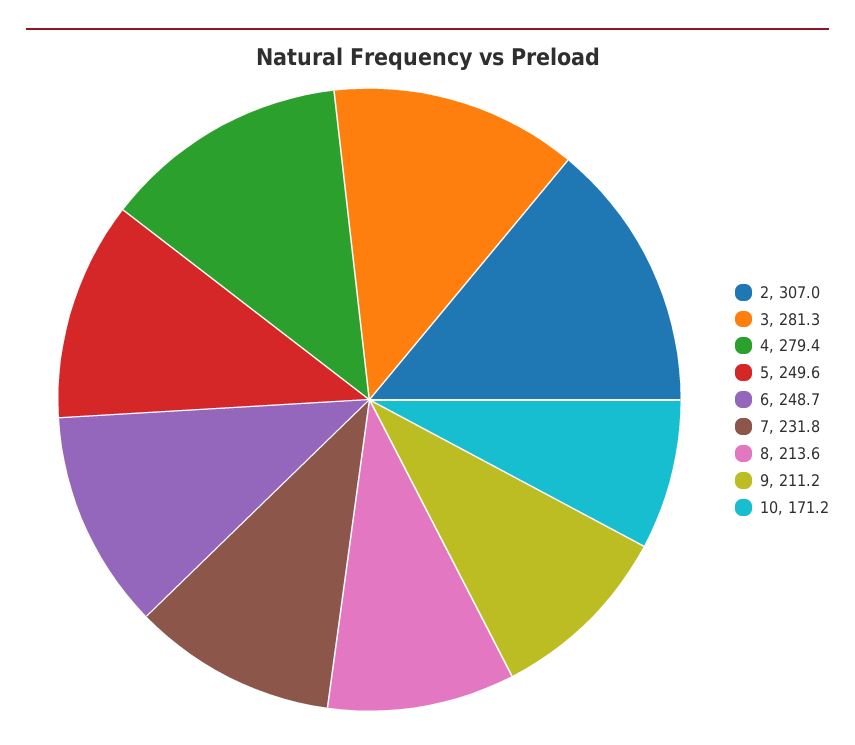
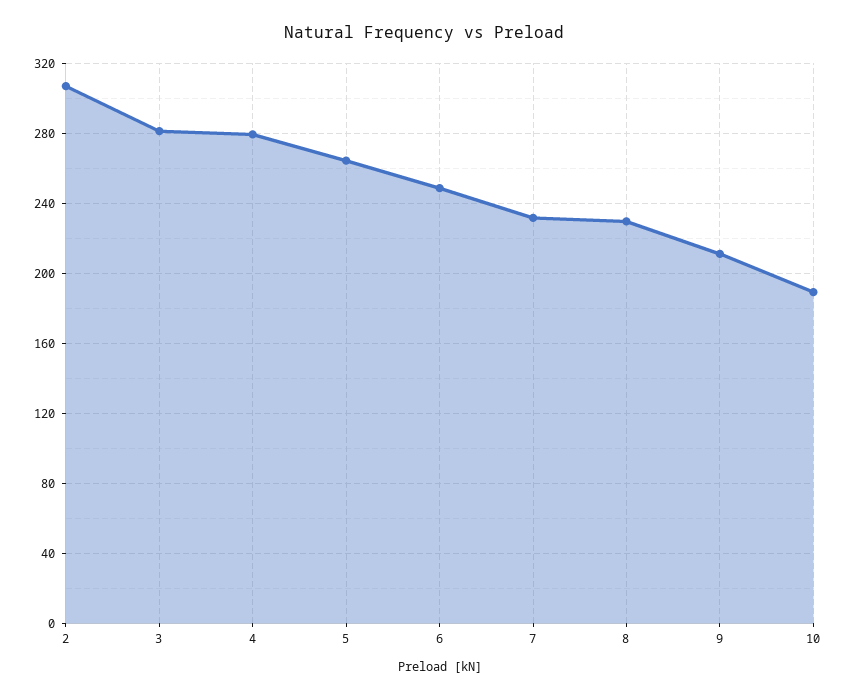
  {
    "2": 307,
    "3": 281.3,
    "4": 279.4,
-   "5": 249.6,
+   "5": 265,
    "6": 248.7,
    "7": 231.8,
-   "8": 213.6,
+   "8": 230,
    "9": 211.2,
-   "10": 171.2
+   "10": 190
  }

